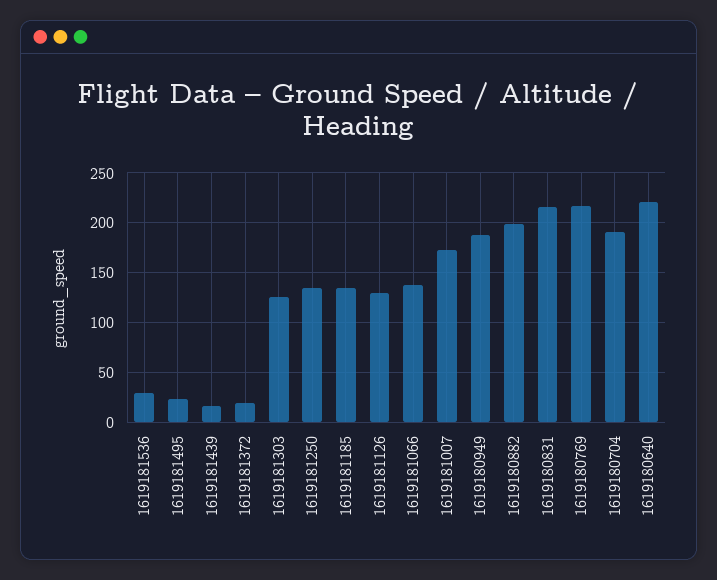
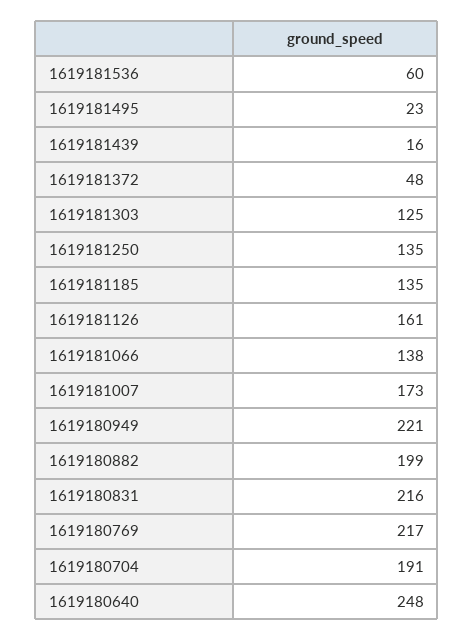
  {
-   "1619181536": 30,
+   "1619181536": 60,
    "1619181495": 23,
    "1619181439": 16,
-   "1619181372": 20,
+   "1619181372": 48,
    "1619181303": 125,
    "1619181250": 135,
    "1619181185": 135,
-   "1619181126": 130,
+   "1619181126": 161,
    "1619181066": 138,
    "1619181007": 173,
-   "1619180949": 190,
+   "1619180949": 221,
    "1619180882": 199,
    "1619180831": 216,
    "1619180769": 217,
    "1619180704": 191,
-   "1619180640": 220
+   "1619180640": 248
  }

